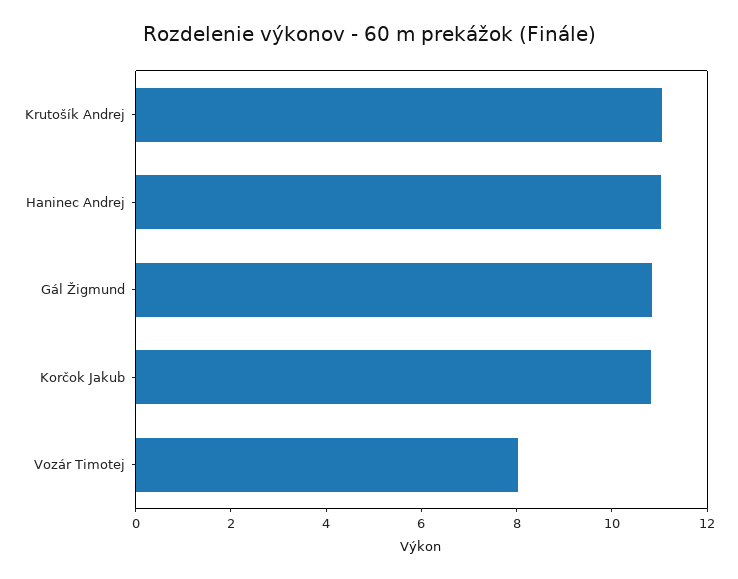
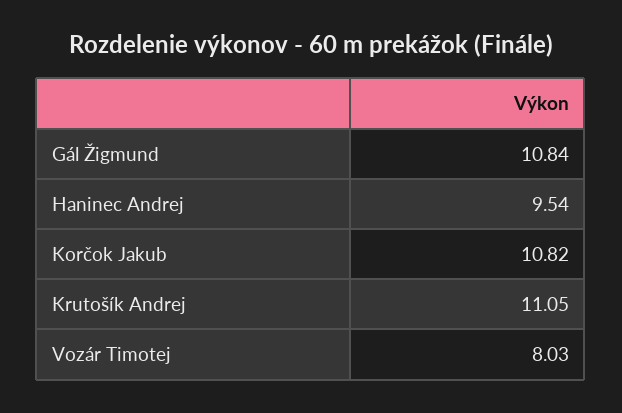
  {
    "Krutošík Andrej": 11.05,
-   "Haninec Andrej": 11,
+   "Haninec Andrej": 9.54,
    "Gál Žigmund": 10.84,
    "Korčok Jakub": 10.82,
    "Vozár Timotej": 8.03
  }

